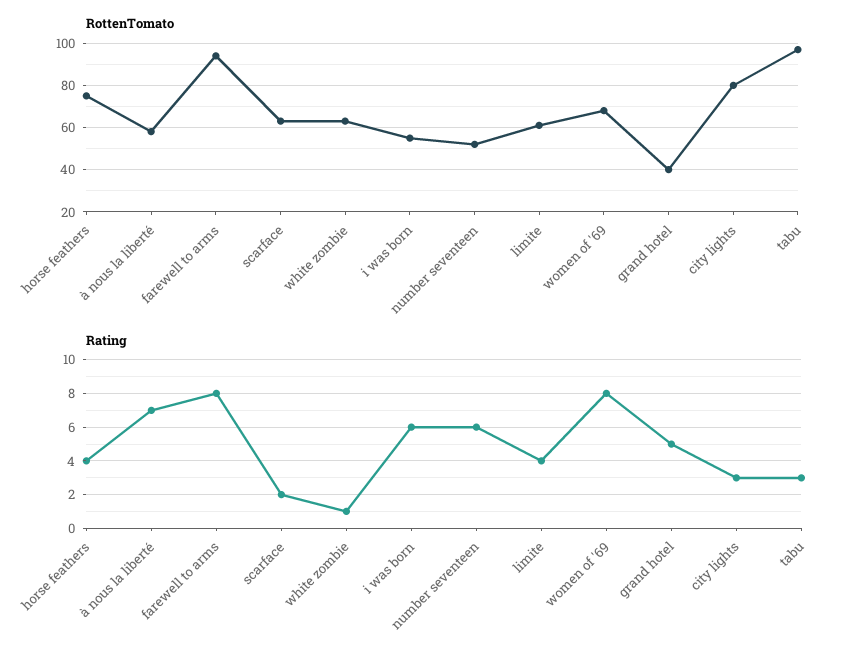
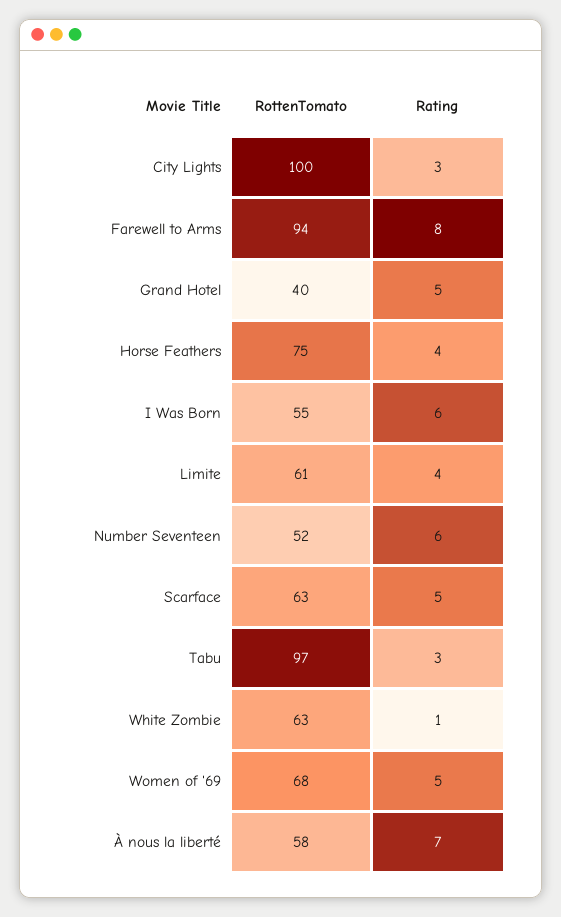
  {
    "RottenTomato": {
      "horse feathers": 75,
      "à nous la liberté": 58,
      "farewell to arms": 94,
      "scarface": 63,
      "white zombie": 63,
      "i was born": 55,
      "number seventeen": 52,
      "limite": 61,
      "women of '69": 68,
      "grand hotel": 40,
-     "city lights": 80,
+     "city lights": 100,
      "tabu": 97
    },
    "Rating": {
      "horse feathers": 4,
      "à nous la liberté": 7,
      "farewell to arms": 8,
-     "scarface": 2,
+     "scarface": 5,
      "white zombie": 1,
      "i was born": 6,
      "number seventeen": 6,
      "limite": 4,
-     "women of '69": 8,
+     "women of '69": 5,
      "grand hotel": 5,
      "city lights": 3,
      "tabu": 3
    }
  }

